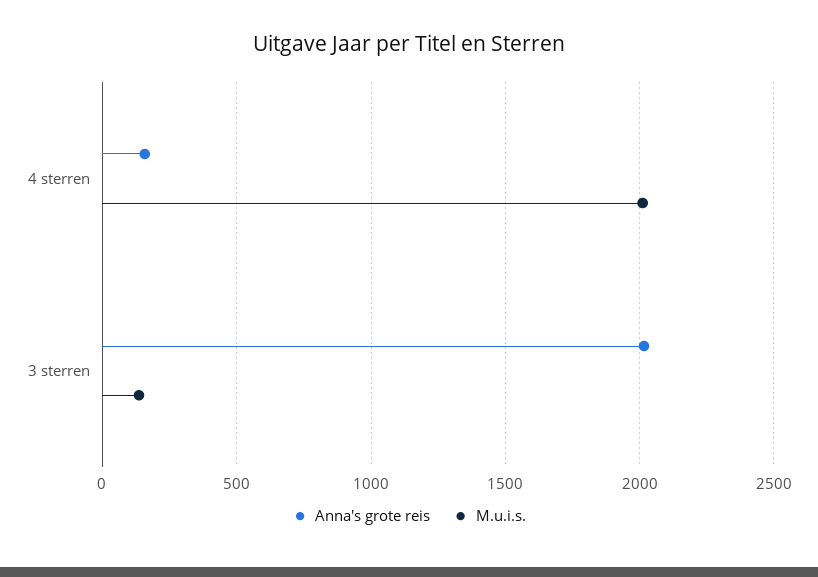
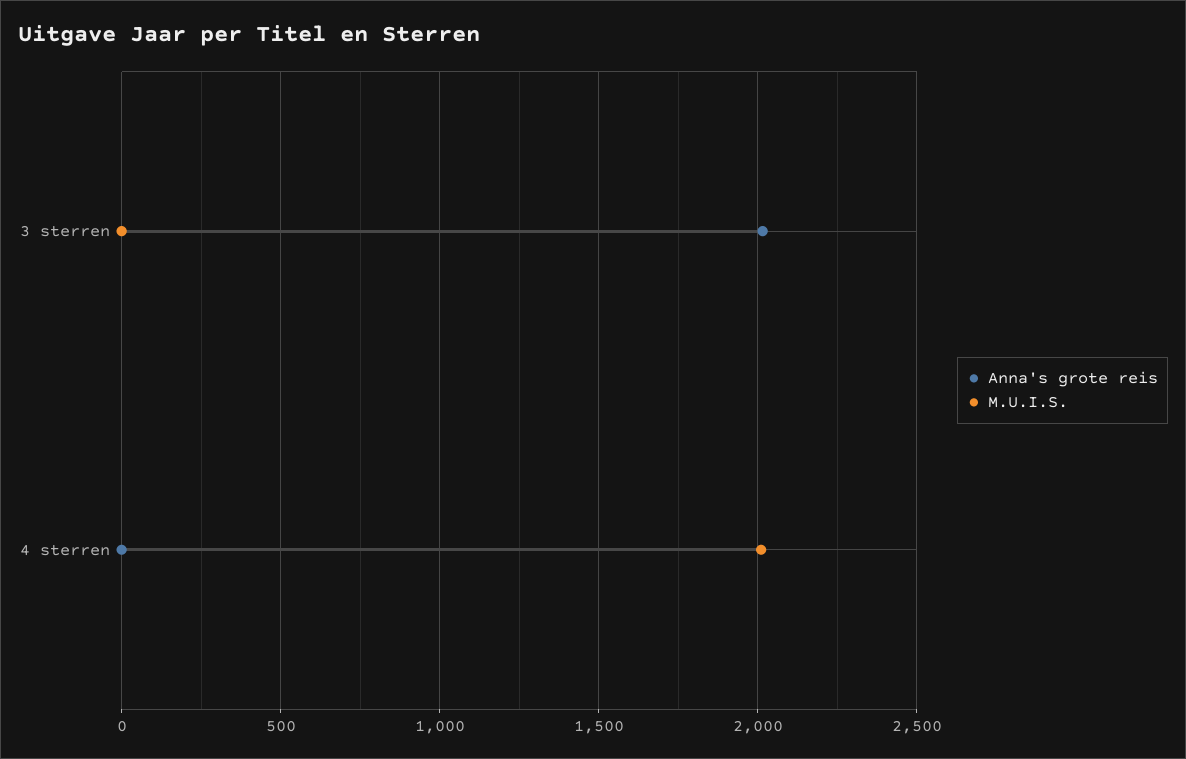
  {
    "Anna's grote reis": {
-     "4 sterren": 150,
+     "4 sterren": 0,
      "3 sterren": 2000
    },
    "M.u.i.s.": {
      "4 sterren": 2000,
-     "3 sterren": 150
+     "3 sterren": 0
    }
  }

